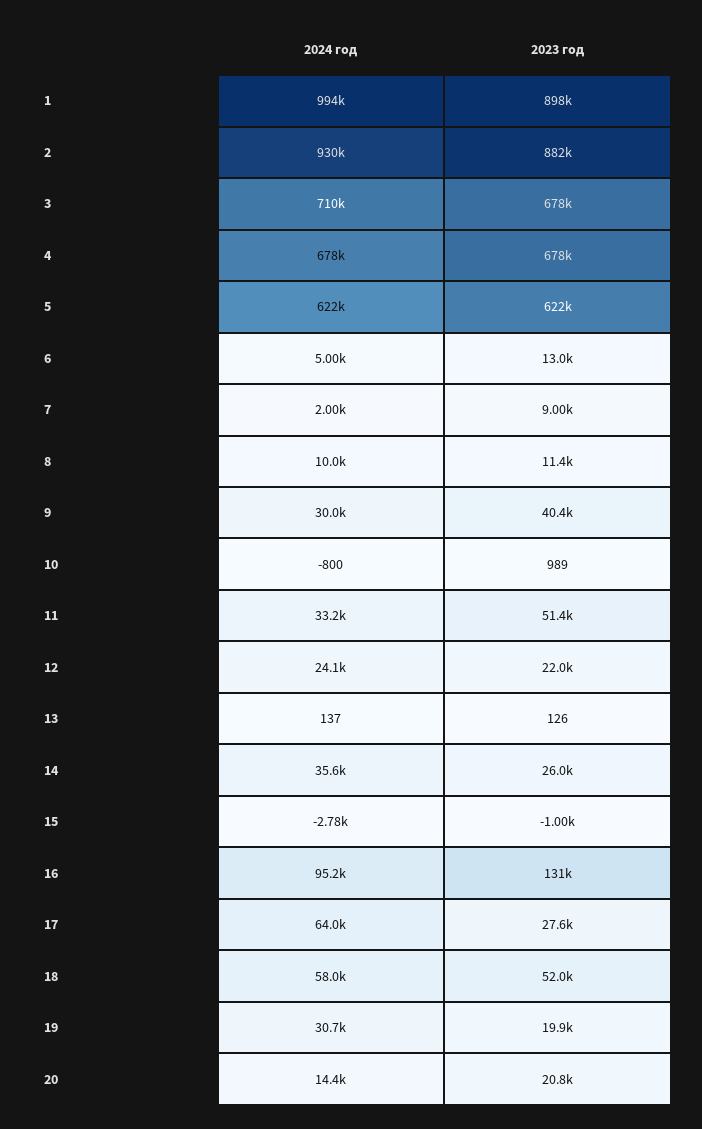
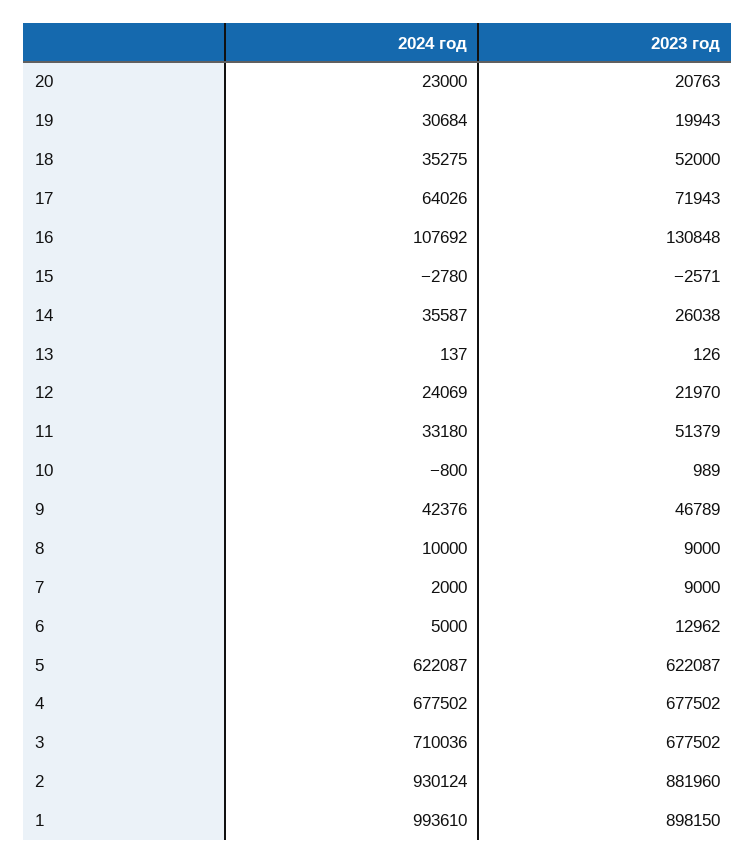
  {
    "2024 год": {
      "1": 993610,
      "2": 930124,
      "3": 710036,
      "4": 677502,
      "5": 622087,
      "6": 5000,
      "7": 2000,
      "8": 10000,
-     "9": 30000,
+     "9": 42376,
      "10": -800,
      "11": 33180,
      "12": 24069,
      "13": 137,
      "14": 35587,
      "15": -2780,
-     "16": 95200,
+     "16": 107692,
      "17": 64026,
-     "18": 58000,
+     "18": 35275,
      "19": 30684,
-     "20": 14400
+     "20": 23000
    },
    "2023 год": {
      "1": 898150,
      "2": 881960,
      "3": 677502,
      "4": 677502,
      "5": 622087,
      "6": 12962,
      "7": 9000,
-     "8": 11400,
+     "8": 9000,
-     "9": 40400,
+     "9": 46789,
      "10": 989,
      "11": 51379,
      "12": 21970,
      "13": 126,
      "14": 26038,
-     "15": -1000,
+     "15": -2571,
      "16": 130848,
-     "17": 27600,
+     "17": 71943,
      "18": 52000,
      "19": 19943,
      "20": 20763
    }
  }

